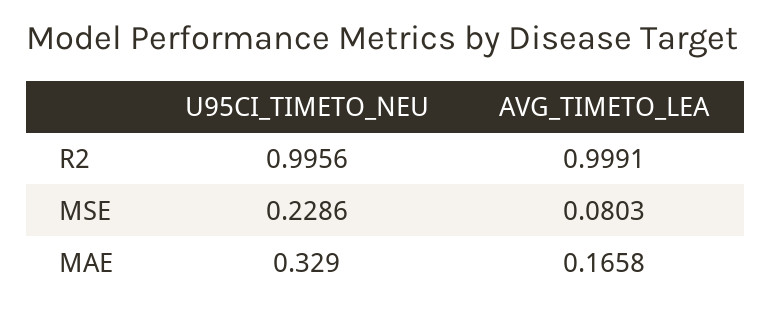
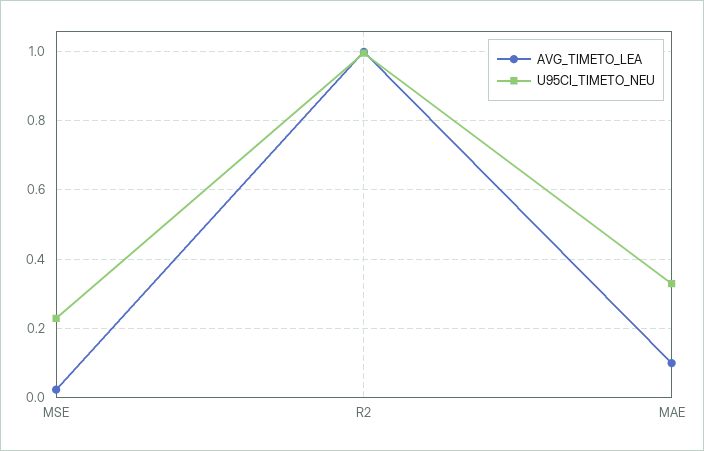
  {
    "U95CI_TIMETO_NEU": {
      "R2": 0.9956,
      "MSE": 0.2286,
      "MAE": 0.329
    },
    "AVG_TIMETO_LEA": {
      "R2": 0.9991,
-     "MSE": 0.0803,
+     "MSE": 0.02,
-     "MAE": 0.1658
+     "MAE": 0.1
    }
  }

